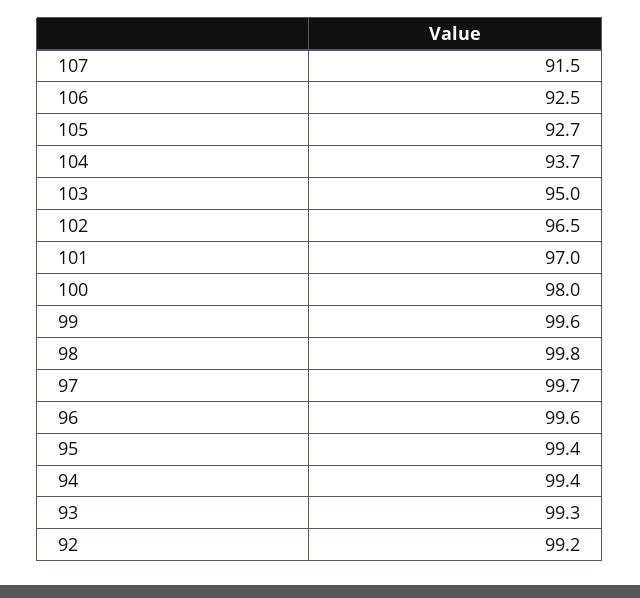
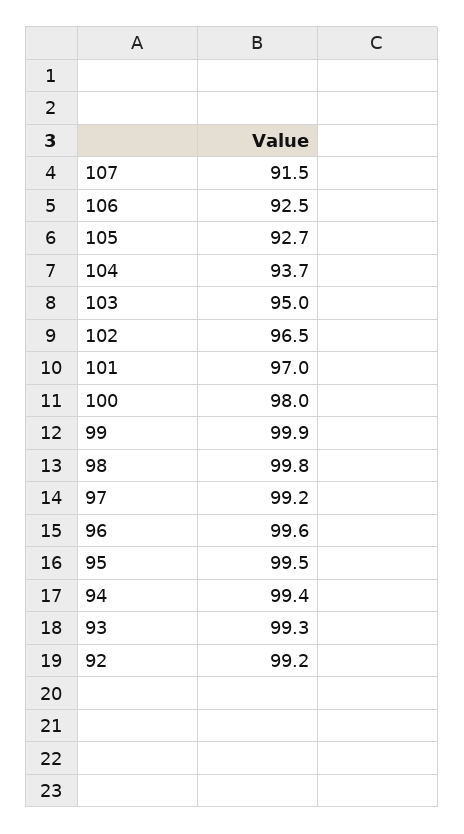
  {
    "107": 91.5,
    "106": 92.5,
    "105": 92.7,
    "104": 93.7,
    "103": 95,
    "102": 96.5,
    "101": 97,
    "100": 98,
-   "99": 99.6,
+   "99": 99.9,
    "98": 99.8,
-   "97": 99.7,
+   "97": 99.2,
    "96": 99.6,
-   "95": 99.4,
+   "95": 99.5,
    "94": 99.4,
    "93": 99.3,
    "92": 99.2
  }

